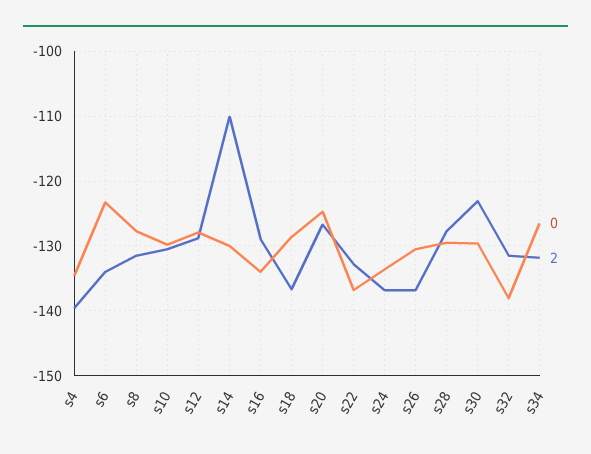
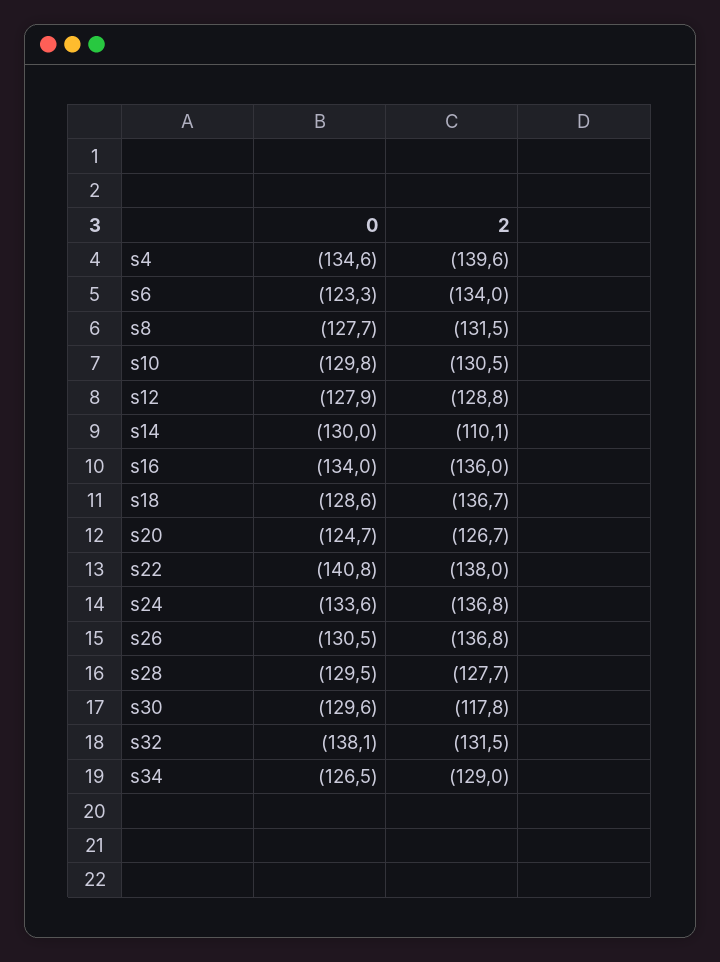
  {
    "0": {
      "s4": -134.6,
      "s6": -123.3,
      "s8": -127.7,
      "s10": -129.8,
      "s12": -127.9,
      "s14": -130,
      "s16": -134,
      "s18": -128.6,
      "s20": -124.7,
-     "s22": -137,
+     "s22": -140.8,
      "s24": -133.6,
      "s26": -130.5,
      "s28": -129.5,
      "s30": -129.6,
      "s32": -138.1,
      "s34": -126.5
    },
    "2": {
      "s4": -139.6,
      "s6": -134,
      "s8": -131.5,
      "s10": -130.5,
      "s12": -128.8,
      "s14": -110.1,
-     "s16": -129,
+     "s16": -136,
      "s18": -136.7,
      "s20": -126.7,
-     "s22": -133,
+     "s22": -138,
      "s24": -136.8,
      "s26": -136.8,
      "s28": -127.7,
-     "s30": -123,
+     "s30": -117.8,
      "s32": -131.5,
-     "s34": -132
+     "s34": -129
    }
  }

